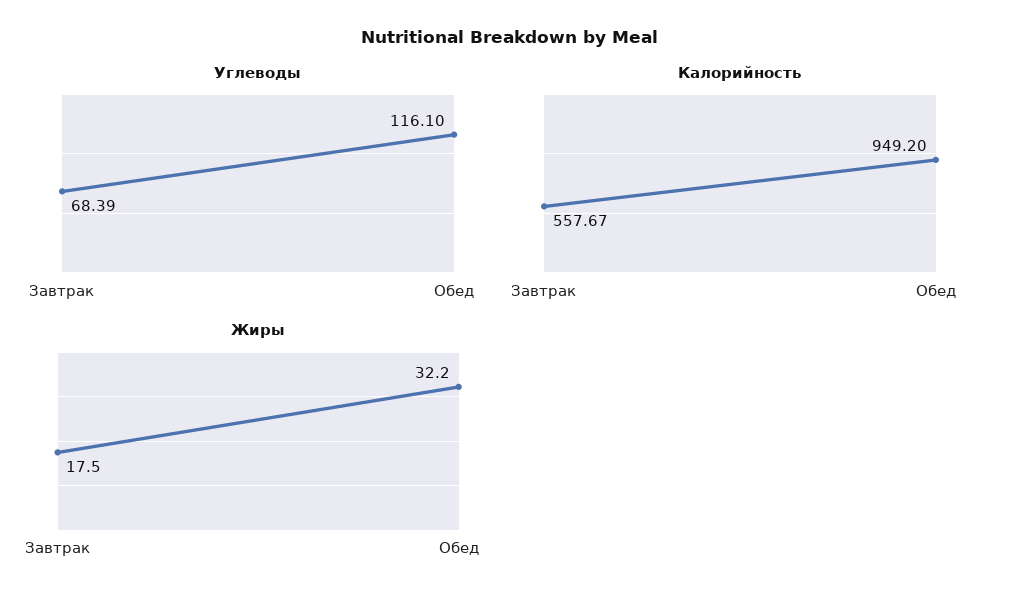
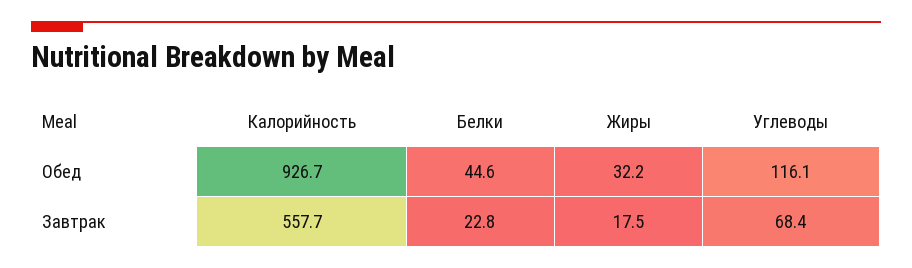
  {
    "Углеводы": {
      "Завтрак": 68.39,
      "Обед": 116.1
    },
    "Калорийность": {
      "Завтрак": 557.67,
-     "Обед": 949.2
+     "Обед": 926.7
    },
    "Жиры": {
      "Завтрак": 17.5,
      "Обед": 32.2
-   }
+   },
+   "Белки": {
+     "Обед": 44.6,
+     "Завтрак": 22.8
+   }
  }

